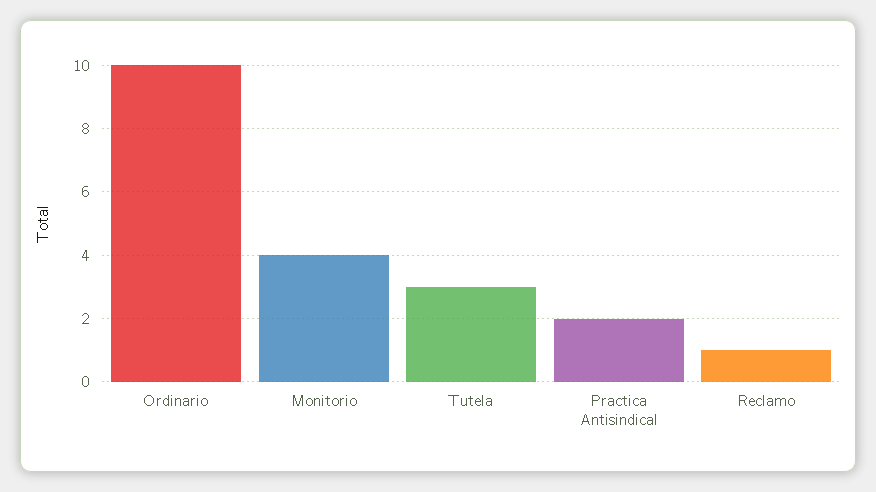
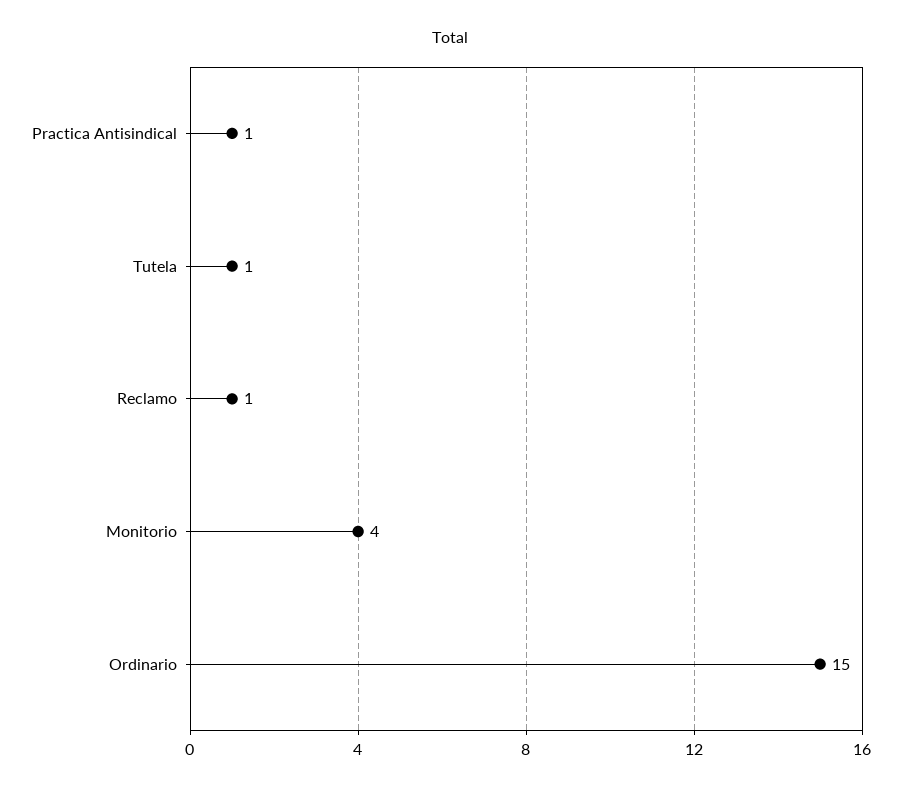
  {
-   "Ordinario": 10,
+   "Ordinario": 15,
    "Monitorio": 4,
-   "Tutela": 3,
+   "Tutela": 1,
-   "Practica Antisindical": 2,
+   "Practica Antisindical": 1,
    "Reclamo": 1
  }

